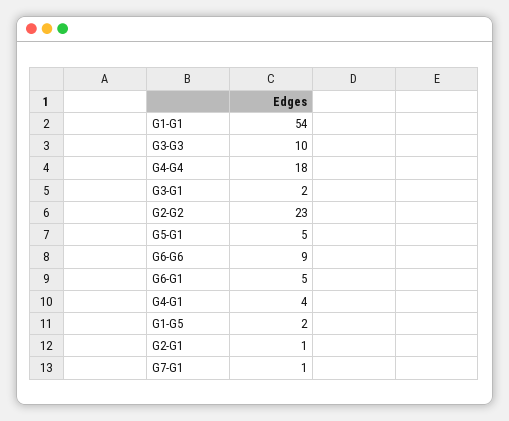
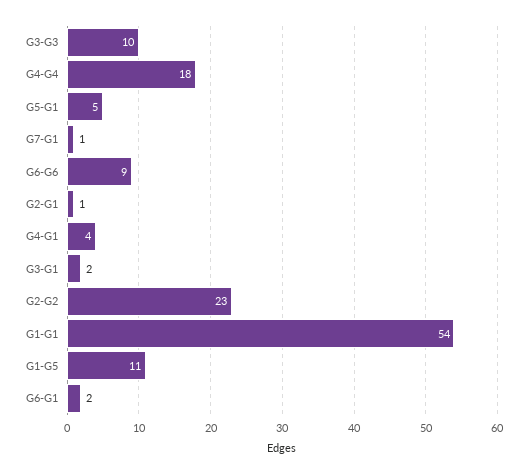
  {
    "G1-G1": 54,
    "G3-G3": 10,
    "G4-G4": 18,
    "G3-G1": 2,
    "G2-G2": 23,
    "G5-G1": 5,
    "G6-G6": 9,
-   "G6-G1": 5,
+   "G6-G1": 2,
    "G4-G1": 4,
-   "G1-G5": 2,
+   "G1-G5": 11,
    "G2-G1": 1,
    "G7-G1": 1
  }

